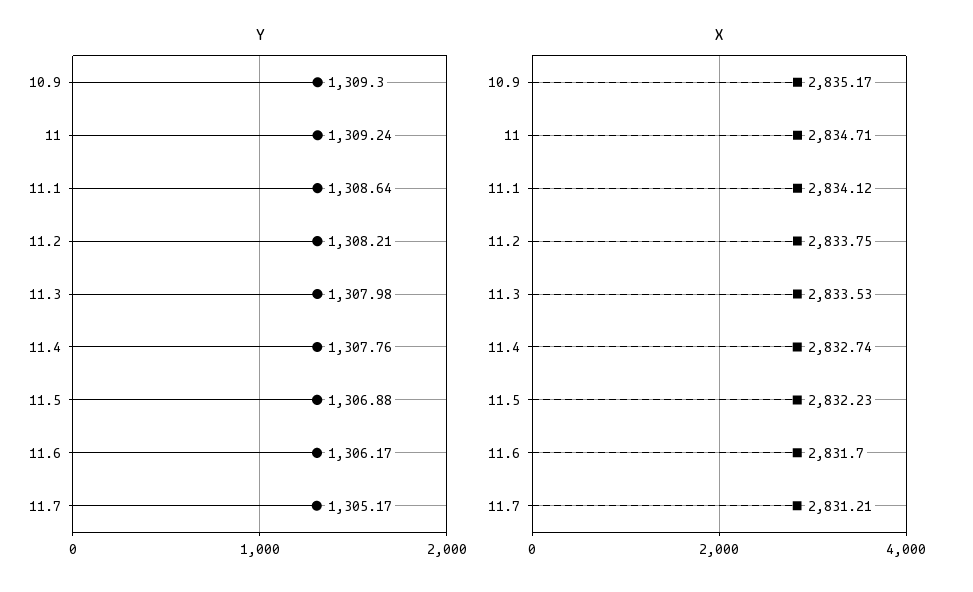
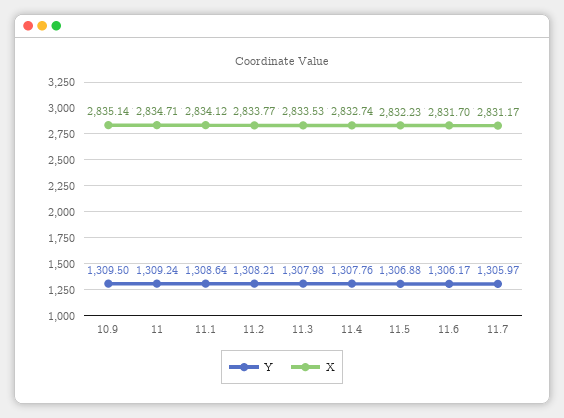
  {
    "Y": {
-     "10.9": 1309.3,
+     "10.9": 1309.5,
      "11": 1309.24,
      "11.1": 1308.64,
      "11.2": 1308.21,
      "11.3": 1307.98,
      "11.4": 1307.76,
      "11.5": 1306.88,
      "11.6": 1306.17,
-     "11.7": 1305.17
+     "11.7": 1305.97
    },
    "X": {
-     "10.9": 2835.17,
+     "10.9": 2835.14,
      "11": 2834.71,
      "11.1": 2834.12,
-     "11.2": 2833.75,
+     "11.2": 2833.77,
      "11.3": 2833.53,
      "11.4": 2832.74,
      "11.5": 2832.23,
      "11.6": 2831.7,
-     "11.7": 2831.21
+     "11.7": 2831.17
    }
  }

